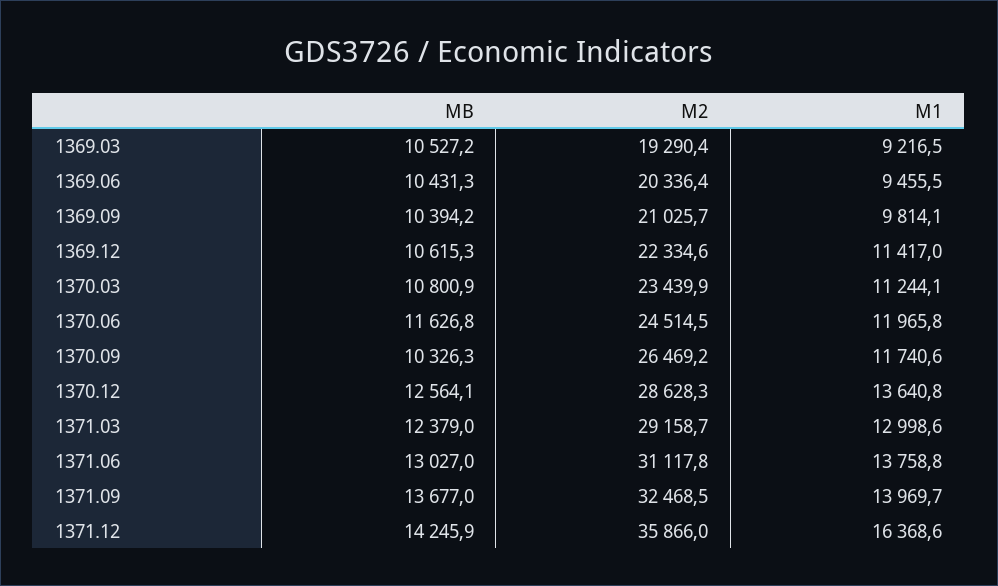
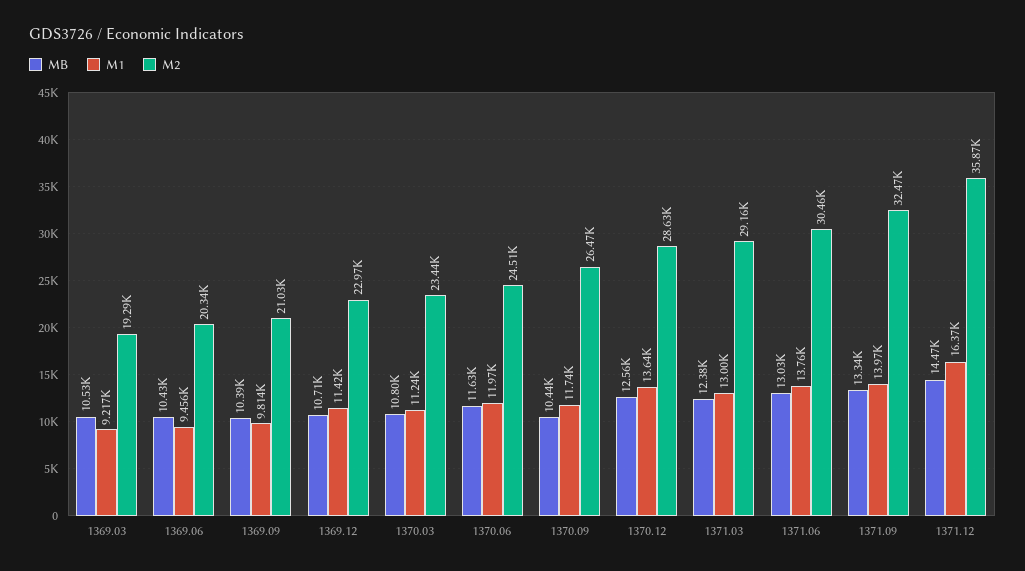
  {
    "MB": {
      "1369.03": 10527.2,
      "1369.06": 10431.3,
      "1369.09": 10394.2,
-     "1369.12": 10615.3,
+     "1369.12": 10710,
      "1370.03": 10800.9,
      "1370.06": 11626.8,
-     "1370.09": 10326.3,
+     "1370.09": 10440,
      "1370.12": 12564.1,
      "1371.03": 12379,
      "1371.06": 13027,
-     "1371.09": 13677,
+     "1371.09": 13340,
-     "1371.12": 14245.9
+     "1371.12": 14470
    },
    "M2": {
      "1369.03": 19290.4,
      "1369.06": 20336.4,
      "1369.09": 21025.7,
-     "1369.12": 22334.6,
+     "1369.12": 22970,
      "1370.03": 23439.9,
      "1370.06": 24514.5,
      "1370.09": 26469.2,
      "1370.12": 28628.3,
      "1371.03": 29158.7,
-     "1371.06": 31117.8,
+     "1371.06": 30460,
      "1371.09": 32468.5,
      "1371.12": 35866
    },
    "M1": {
      "1369.03": 9216.5,
      "1369.06": 9455.5,
      "1369.09": 9814.1,
      "1369.12": 11417,
      "1370.03": 11244.1,
      "1370.06": 11965.8,
      "1370.09": 11740.6,
      "1370.12": 13640.8,
      "1371.03": 12998.6,
      "1371.06": 13758.8,
      "1371.09": 13969.7,
      "1371.12": 16368.6
    }
  }

